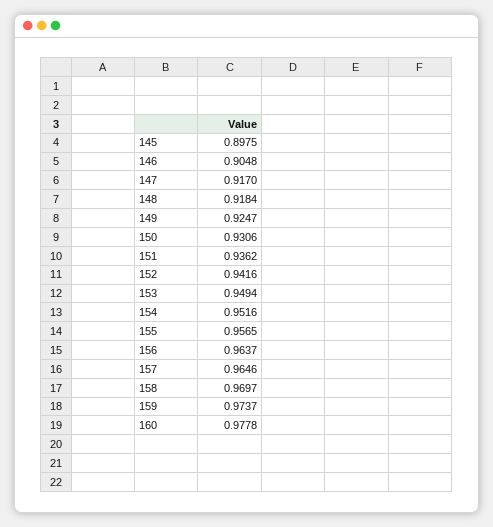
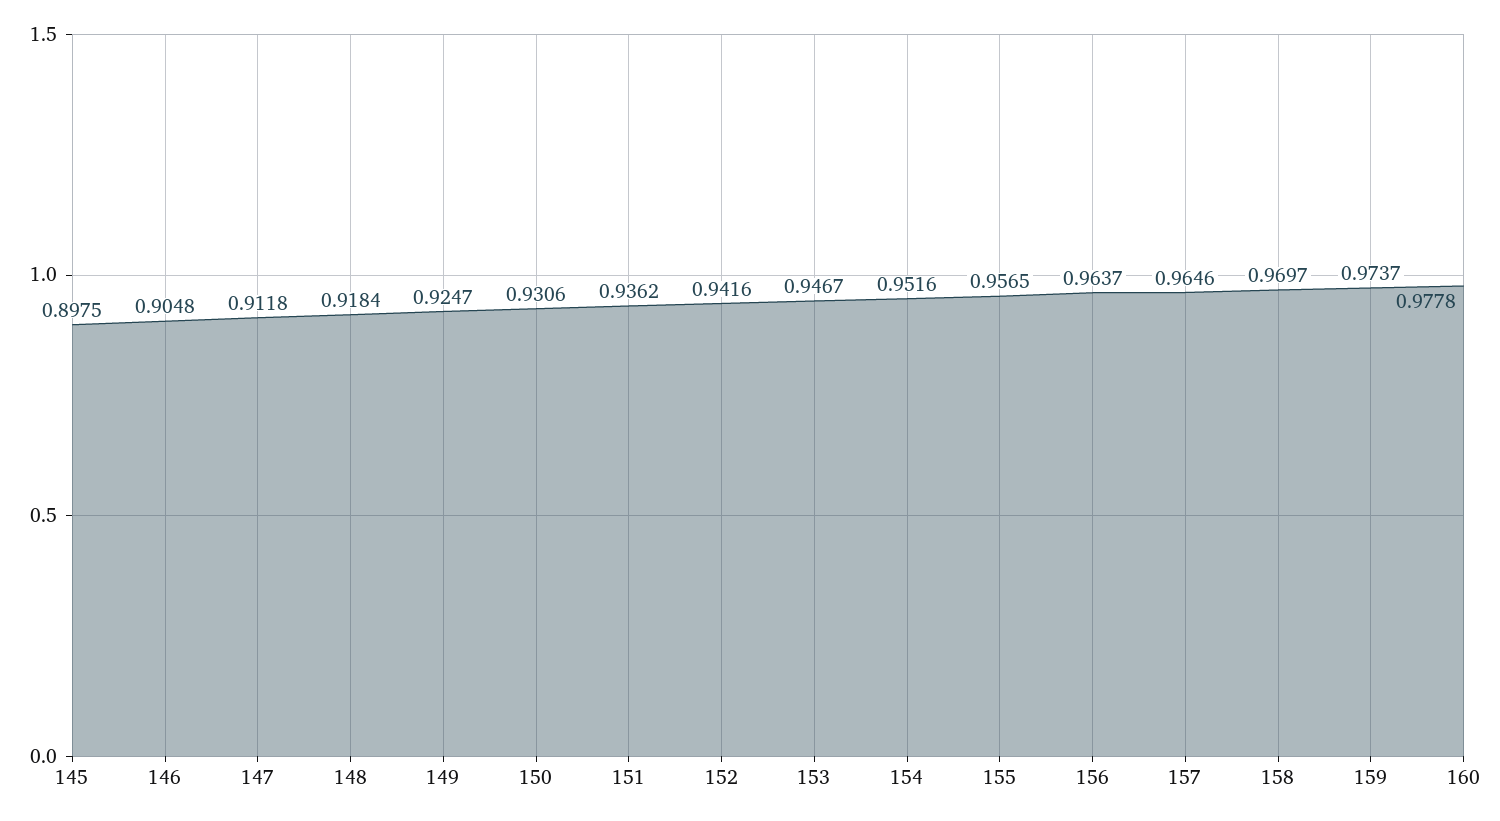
  {
    "145": 0.8975,
    "146": 0.9048,
-   "147": 0.917,
+   "147": 0.9118,
    "148": 0.9184,
    "149": 0.9247,
    "150": 0.9306,
    "151": 0.9362,
    "152": 0.9416,
-   "153": 0.9494,
+   "153": 0.9467,
    "154": 0.9516,
    "155": 0.9565,
    "156": 0.9637,
    "157": 0.9646,
    "158": 0.9697,
    "159": 0.9737,
    "160": 0.9778
  }

